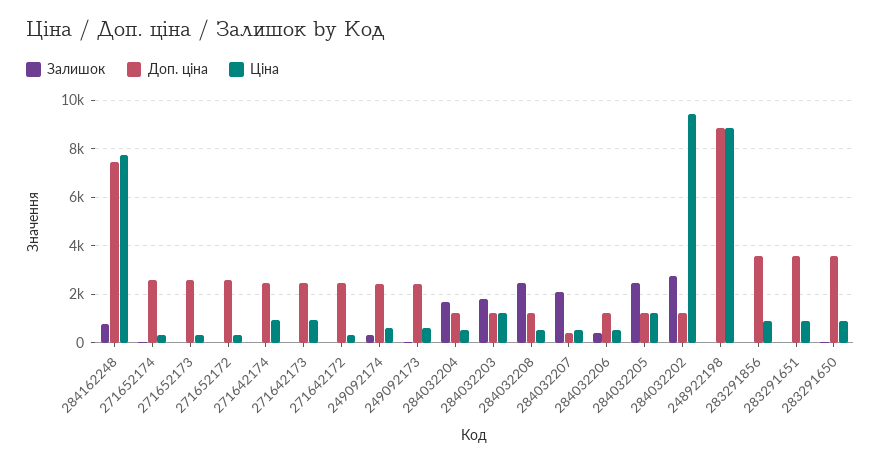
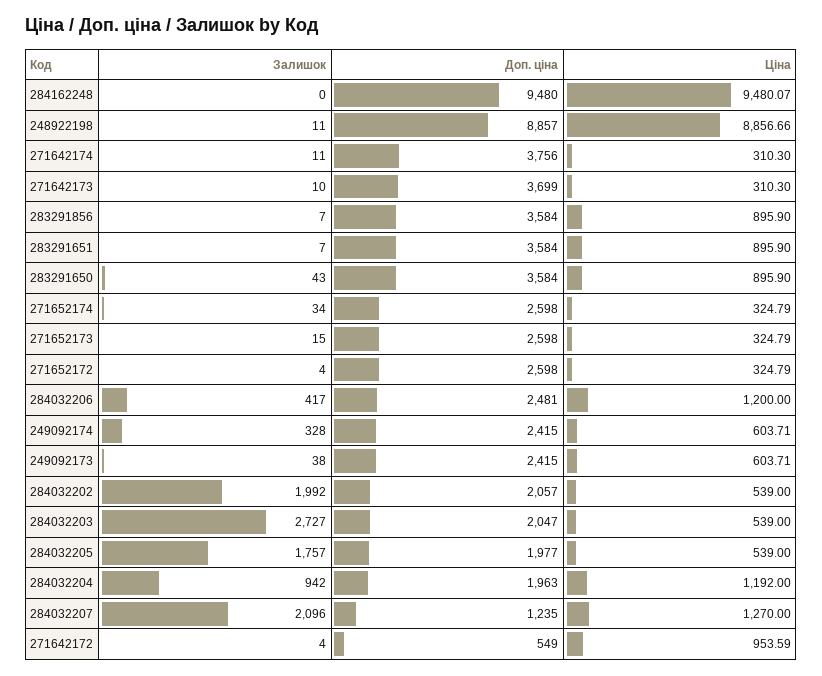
  {
    "Залишок": {
-     "284162248": 750,
+     "284162248": 0,
      "271652174": 34,
      "271652173": 15,
      "271652172": 4,
      "271642174": 11,
      "271642173": 10,
      "271642172": 4,
      "249092174": 328,
      "249092173": 38,
-     "284032204": 1750,
+     "284032204": 942,
-     "284032203": 1750,
+     "284032203": 2727,
-     "284032208": 2500,
      "284032207": 2096,
      "284032206": 417,
-     "284032205": 2500,
+     "284032205": 1757,
-     "284032202": 2750,
+     "284032202": 1992,
      "248922198": 11,
      "283291856": 7,
      "283291651": 7,
      "283291650": 43
    },
    "Доп. ціна": {
-     "284162248": 7500,
+     "284162248": 9480,
      "271652174": 2598,
      "271652173": 2598,
      "271652172": 2598,
-     "271642174": 2500,
+     "271642174": 3756,
-     "271642173": 2500,
+     "271642173": 3699,
-     "271642172": 2500,
+     "271642172": 549,
      "249092174": 2415,
      "249092173": 2415,
-     "284032204": 1250,
+     "284032204": 1963,
-     "284032203": 1250,
+     "284032203": 2047,
-     "284032208": 1250,
-     "284032207": 500,
+     "284032207": 1235,
-     "284032206": 1250,
+     "284032206": 2481,
-     "284032205": 1250,
+     "284032205": 1977,
-     "284032202": 1250,
+     "284032202": 2057,
      "248922198": 8857,
      "283291856": 3584,
      "283291651": 3584,
      "283291650": 3584
    },
    "Ціна": {
-     "284162248": 7750,
+     "284162248": 9480.07,
      "271652174": 324.79,
      "271652173": 324.79,
      "271652172": 324.79,
-     "271642174": 1000,
+     "271642174": 310.3,
-     "271642173": 1000,
+     "271642173": 310.3,
-     "271642172": 250,
+     "271642172": 953.59,
      "249092174": 603.71,
      "249092173": 603.71,
-     "284032204": 500,
+     "284032204": 1192,
-     "284032203": 1250,
+     "284032203": 539,
-     "284032208": 500,
-     "284032207": 500,
+     "284032207": 1270,
-     "284032206": 500,
+     "284032206": 1200,
-     "284032205": 1250,
+     "284032205": 539,
-     "284032202": 9500,
+     "284032202": 539,
      "248922198": 8856.66,
      "283291856": 895.9,
      "283291651": 895.9,
      "283291650": 895.9
    }
  }

